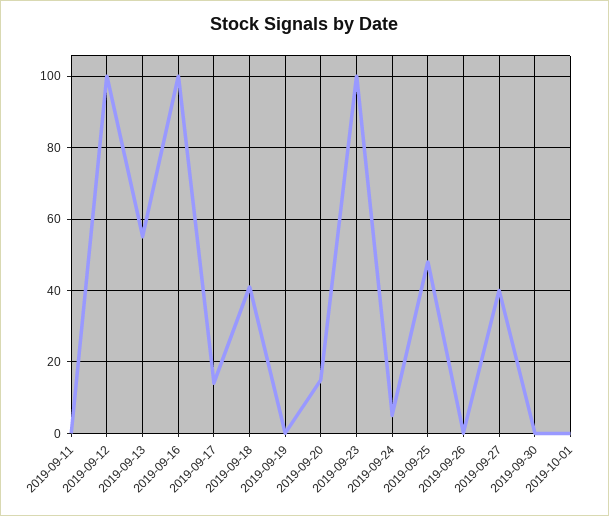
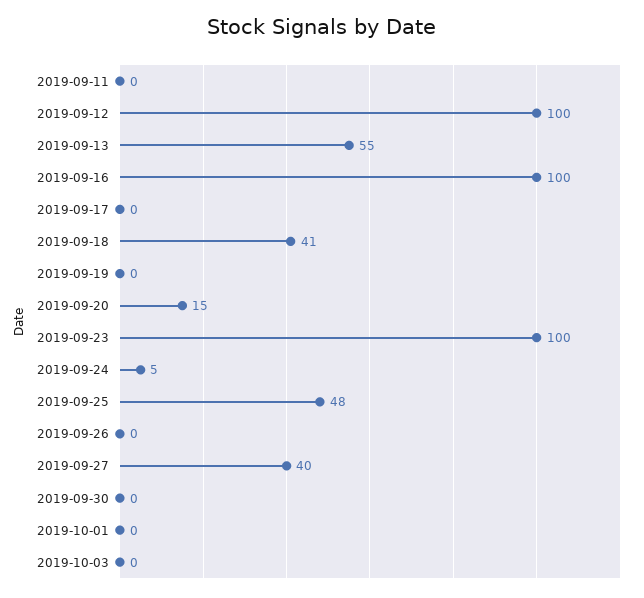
  {
    "2019-09-11": 0,
    "2019-09-12": 100,
    "2019-09-13": 55,
    "2019-09-16": 100,
-   "2019-09-17": 15,
+   "2019-09-17": 0,
    "2019-09-18": 41,
    "2019-09-19": 0,
    "2019-09-20": 15,
    "2019-09-23": 100,
    "2019-09-24": 5,
    "2019-09-25": 48,
    "2019-09-26": 0,
    "2019-09-27": 40,
    "2019-09-30": 0,
-   "2019-10-01": 0
+   "2019-10-01": 0,
+   "2019-10-03": 0
  }

